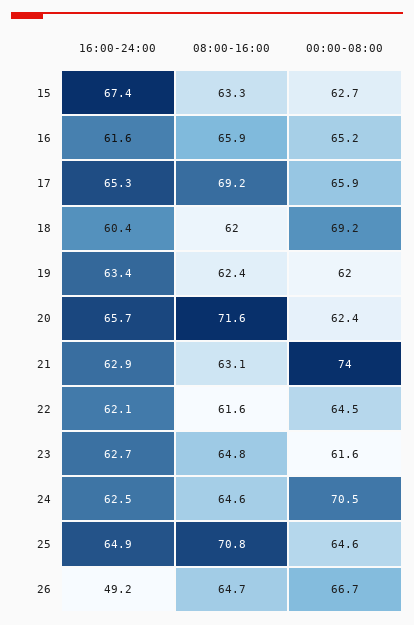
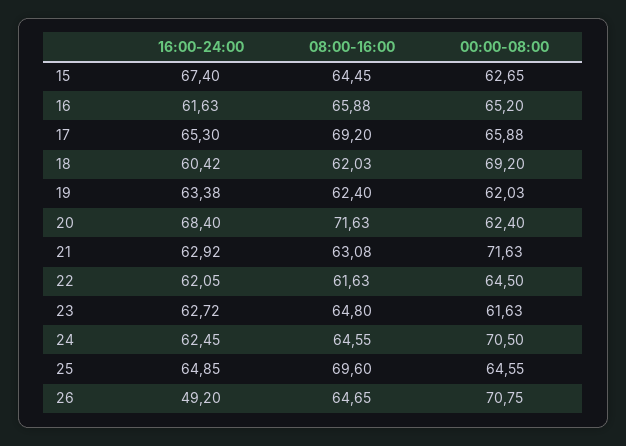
  {
    "16:00-24:00": {
      "15": 67.4,
      "16": 61.63,
      "17": 65.3,
      "18": 60.42,
      "19": 63.38,
-     "20": 65.7,
+     "20": 68.4,
      "21": 62.92,
      "22": 62.05,
      "23": 62.72,
      "24": 62.45,
      "25": 64.85,
      "26": 49.2
    },
    "08:00-16:00": {
-     "15": 63.3,
+     "15": 64.45,
      "16": 65.88,
      "17": 69.2,
      "18": 62.03,
      "19": 62.4,
      "20": 71.63,
      "21": 63.08,
      "22": 61.63,
      "23": 64.8,
      "24": 64.55,
-     "25": 70.8,
+     "25": 69.6,
      "26": 64.65
    },
    "00:00-08:00": {
      "15": 62.65,
      "16": 65.2,
      "17": 65.88,
      "18": 69.2,
      "19": 62.03,
      "20": 62.4,
-     "21": 74,
+     "21": 71.63,
      "22": 64.5,
      "23": 61.63,
      "24": 70.5,
      "25": 64.55,
-     "26": 66.7
+     "26": 70.75
    }
  }

